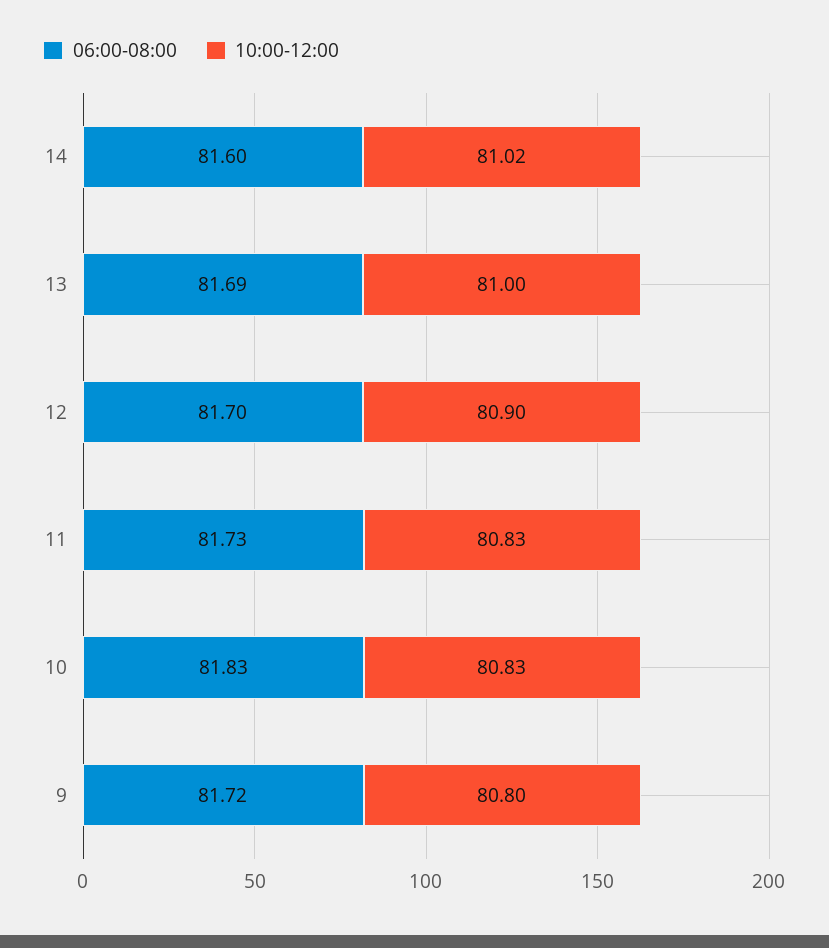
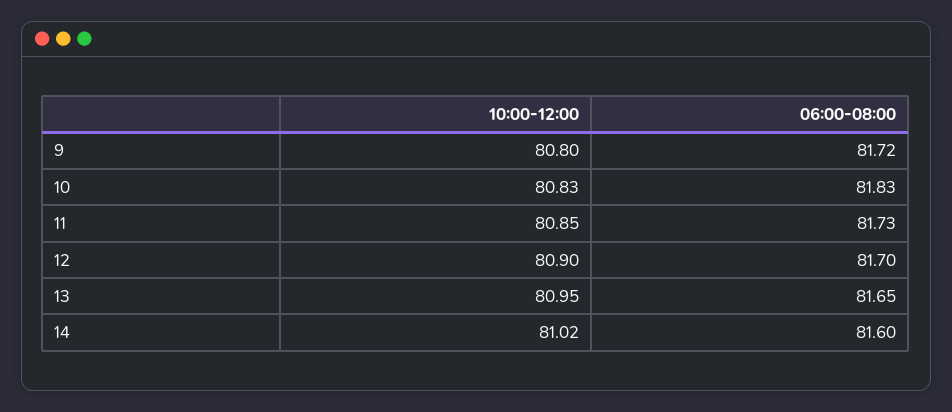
  {
    "06:00-08:00": {
      "14": 81.6,
-     "13": 81.69,
+     "13": 81.65,
      "12": 81.7,
      "11": 81.73,
      "10": 81.83,
      "9": 81.72
    },
    "10:00-12:00": {
      "14": 81.02,
-     "13": 81,
+     "13": 80.95,
      "12": 80.9,
-     "11": 80.83,
+     "11": 80.85,
      "10": 80.83,
      "9": 80.8
    }
  }

